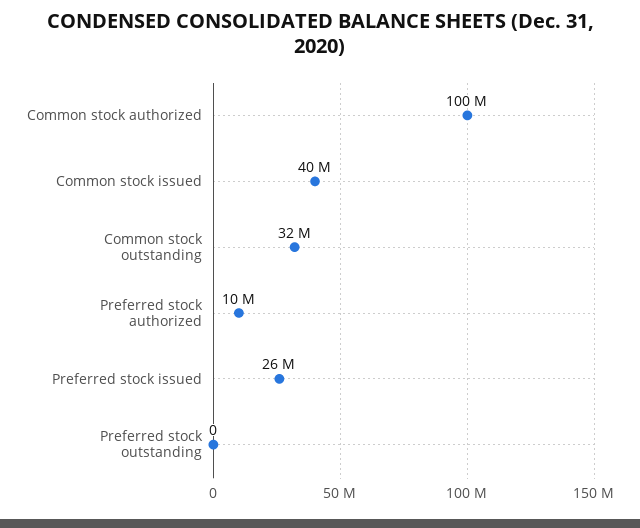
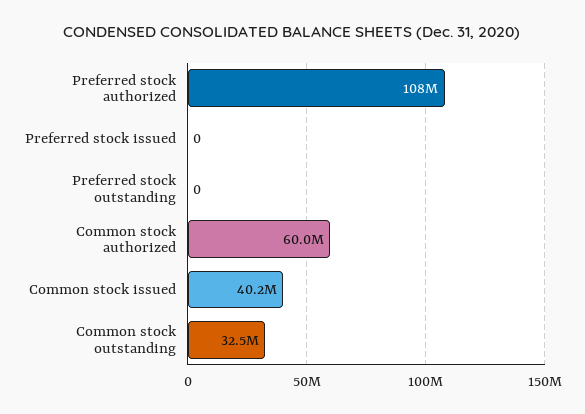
  {
-   "Common stock authorized": 100000000,
+   "Common stock authorized": 60000000,
    "Common stock issued": 40200000,
    "Common stock outstanding": 32500000,
-   "Preferred stock authorized": 10000000,
+   "Preferred stock authorized": 108000000,
-   "Preferred stock issued": 26000000,
+   "Preferred stock issued": 0,
    "Preferred stock outstanding": 0
  }

